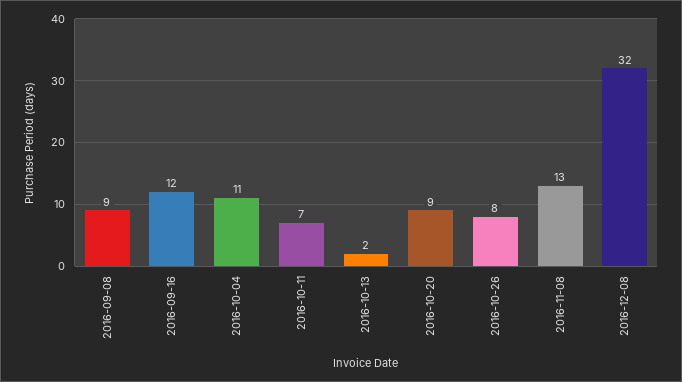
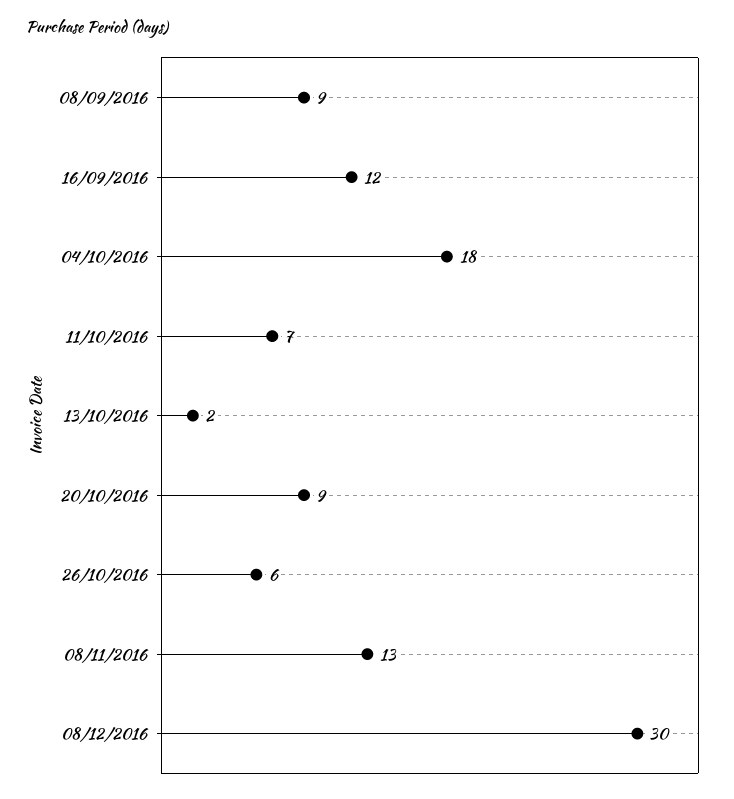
  {
    "2016-09-08": 9,
    "2016-09-16": 12,
-   "2016-10-04": 11,
+   "2016-10-04": 18,
    "2016-10-11": 7,
    "2016-10-13": 2,
    "2016-10-20": 9,
-   "2016-10-26": 8,
+   "2016-10-26": 6,
    "2016-11-08": 13,
-   "2016-12-08": 32
+   "2016-12-08": 30
  }

